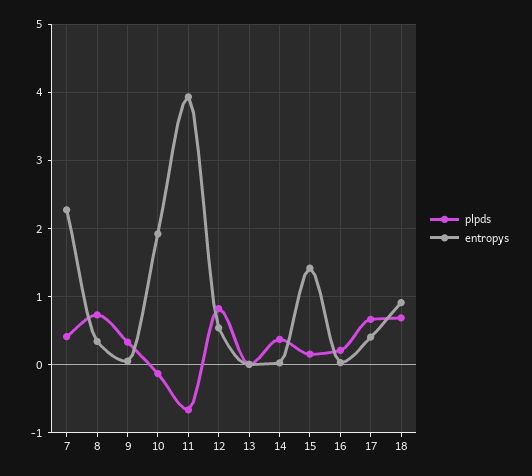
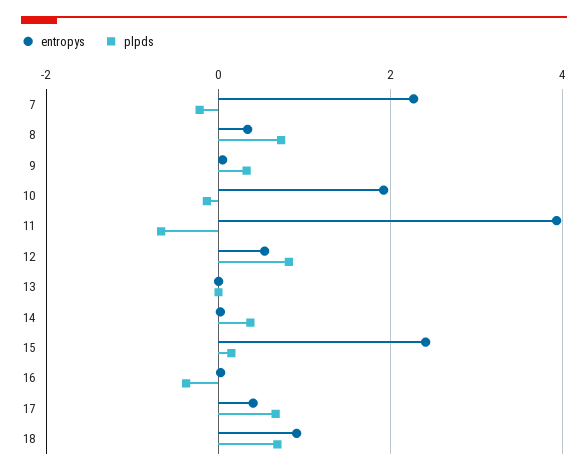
  {
    "plpds": {
-     "7": 0.4,
+     "7": -0.2,
      "8": 0.7,
      "9": 0.3,
      "10": -0.1,
      "11": -0.7,
      "12": 0.8,
      "13": 0,
      "14": 0.4,
      "15": 0.2,
-     "16": 0.2,
+     "16": -0.4,
      "17": 0.7,
      "18": 0.7
    },
    "entropys": {
      "7": 2.3,
      "8": 0.3,
      "9": 0.1,
      "10": 1.9,
      "11": 3.9,
      "12": 0.5,
      "13": 0,
      "14": 0,
-     "15": 1.4,
+     "15": 2.4,
      "16": 0,
      "17": 0.4,
      "18": 0.9
    }
  }

